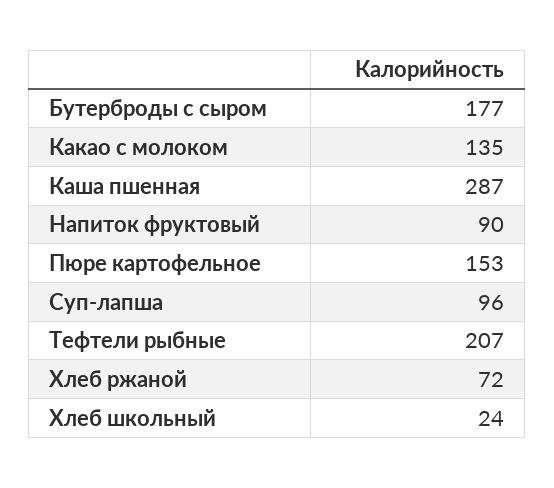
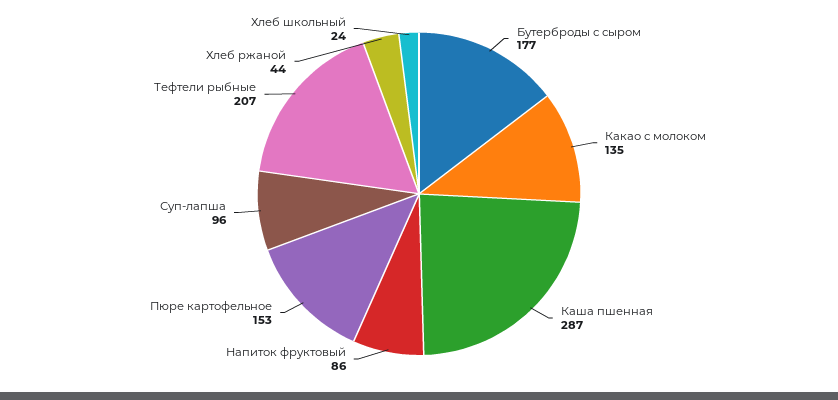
  {
    "Бутерброды с сыром": 177,
    "Какао с молоком": 135,
    "Каша пшенная": 287,
-   "Напиток фруктовый": 90,
+   "Напиток фруктовый": 86,
    "Пюре картофельное": 153,
    "Суп-лапша": 96,
    "Тефтели рыбные": 207,
-   "Хлеб ржаной": 72,
+   "Хлеб ржаной": 44,
    "Хлеб школьный": 24
  }

